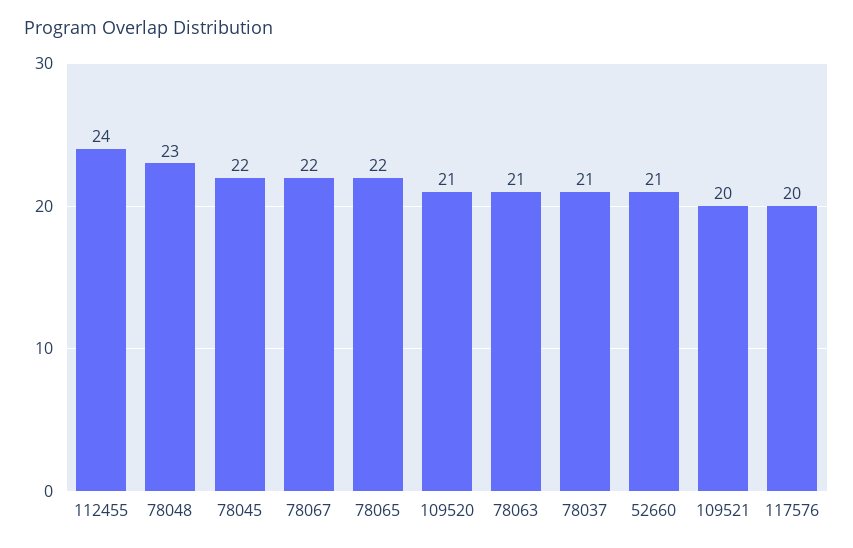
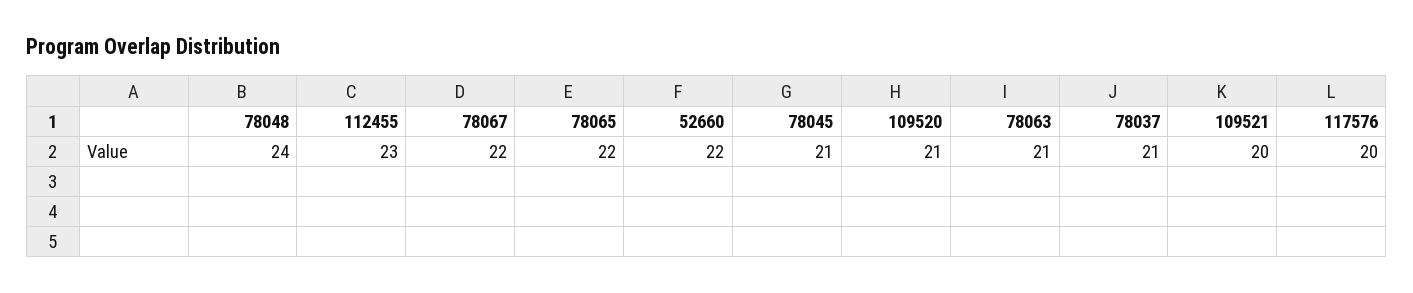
  {
-   "112455": 24,
+   "112455": 23,
-   "78048": 23,
+   "78048": 24,
-   "78045": 22,
+   "78045": 21,
    "78067": 22,
    "78065": 22,
    "109520": 21,
    "78063": 21,
    "78037": 21,
-   "52660": 21,
+   "52660": 22,
    "109521": 20,
    "117576": 20
  }

